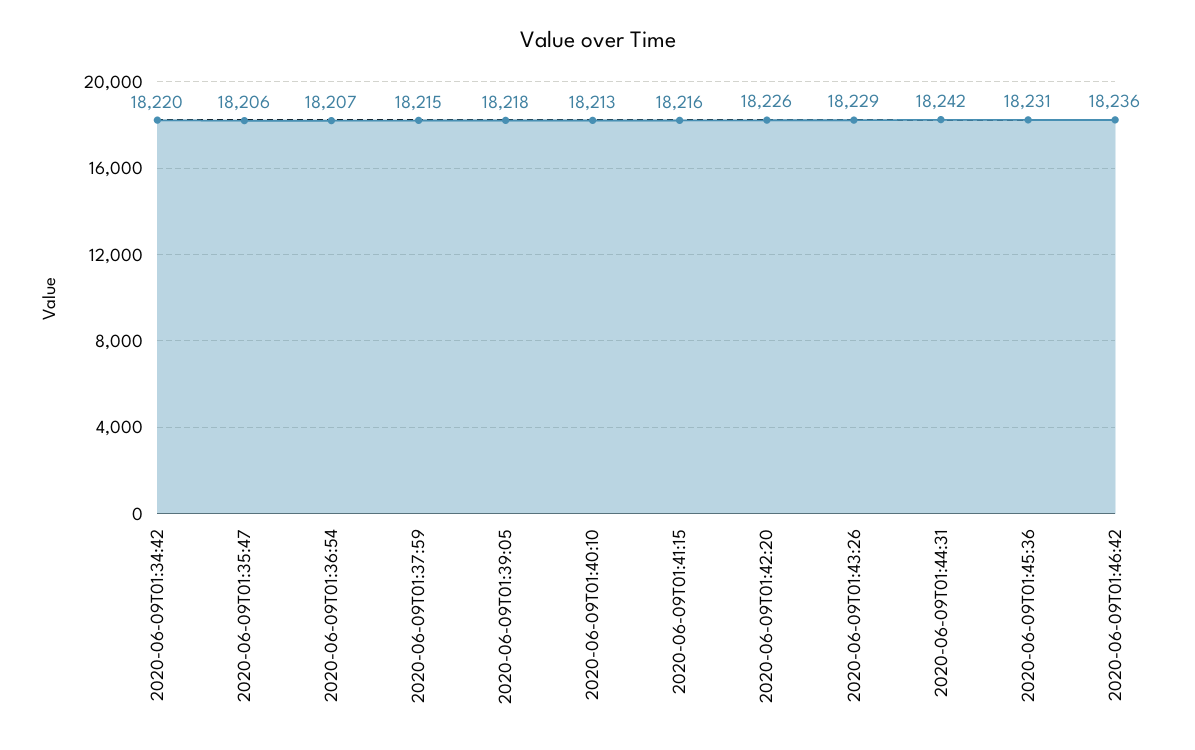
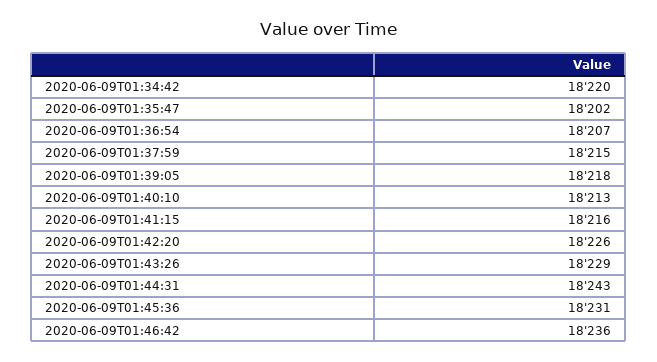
  {
    "2020-06-09T01:34:42": 18220,
-   "2020-06-09T01:35:47": 18206,
+   "2020-06-09T01:35:47": 18202,
    "2020-06-09T01:36:54": 18207,
    "2020-06-09T01:37:59": 18215,
    "2020-06-09T01:39:05": 18218,
    "2020-06-09T01:40:10": 18213,
    "2020-06-09T01:41:15": 18216,
    "2020-06-09T01:42:20": 18226,
    "2020-06-09T01:43:26": 18229,
-   "2020-06-09T01:44:31": 18242,
+   "2020-06-09T01:44:31": 18243,
    "2020-06-09T01:45:36": 18231,
    "2020-06-09T01:46:42": 18236
  }

